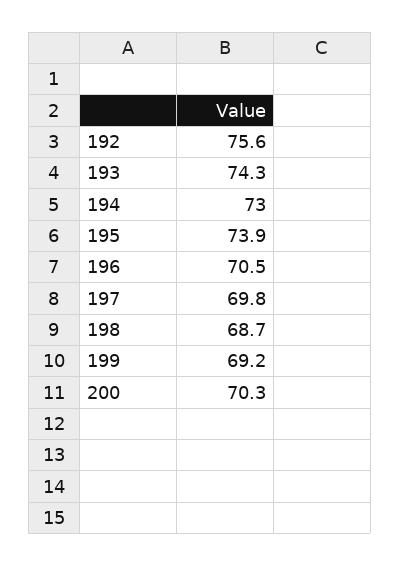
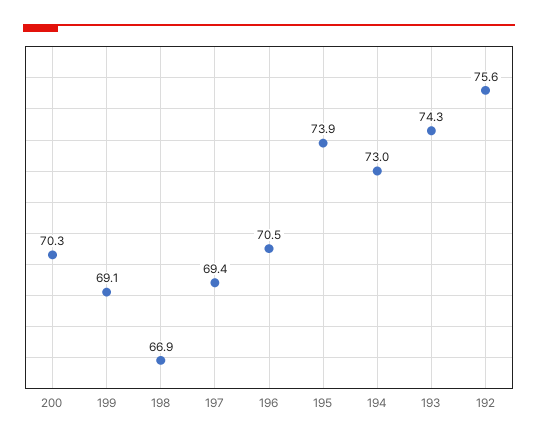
  {
    "192": 75.6,
    "193": 74.3,
    "194": 73,
    "195": 73.9,
    "196": 70.5,
-   "197": 69.8,
+   "197": 69.4,
-   "198": 68.7,
+   "198": 66.9,
-   "199": 69.2,
+   "199": 69.1,
    "200": 70.3
  }

